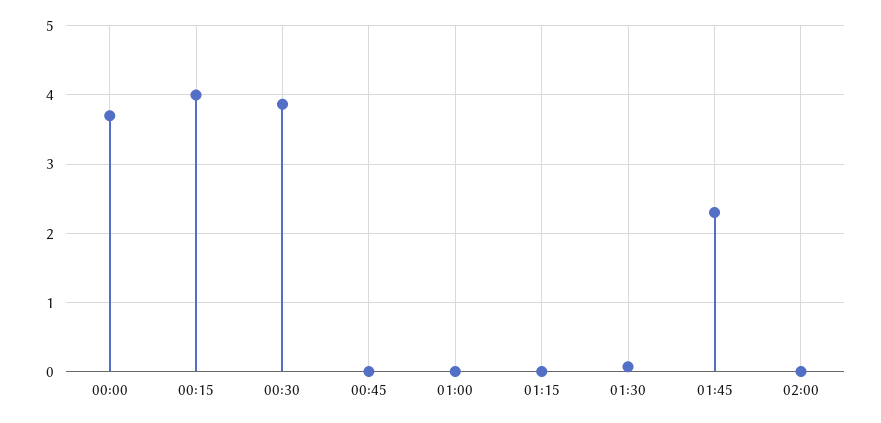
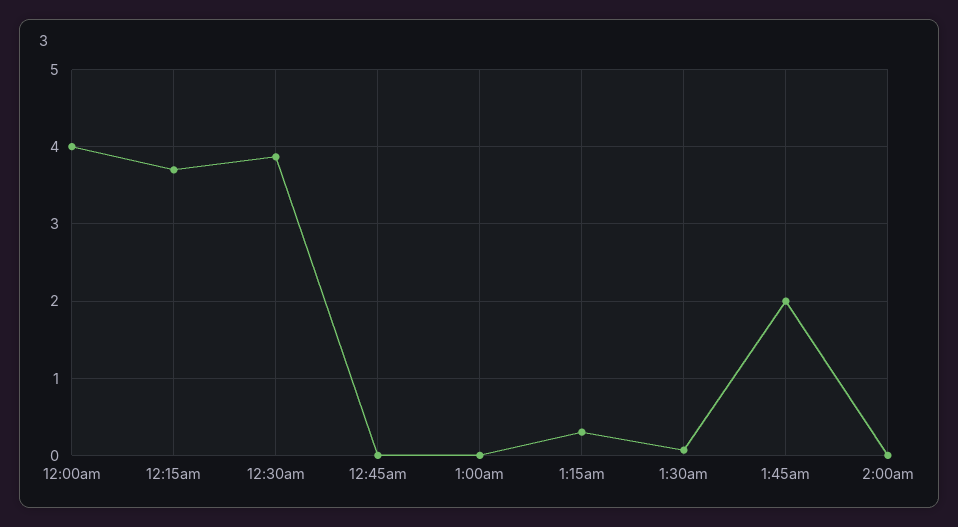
  {
-   "00:00": 3.7,
+   "00:00": 4,
-   "00:15": 4,
+   "00:15": 3.7,
    "00:30": 3.9,
    "00:45": 0,
    "01:00": 0,
-   "01:15": 0,
+   "01:15": 0.3,
    "01:30": 0.1,
-   "01:45": 2.3,
+   "01:45": 2,
    "02:00": 0
  }

